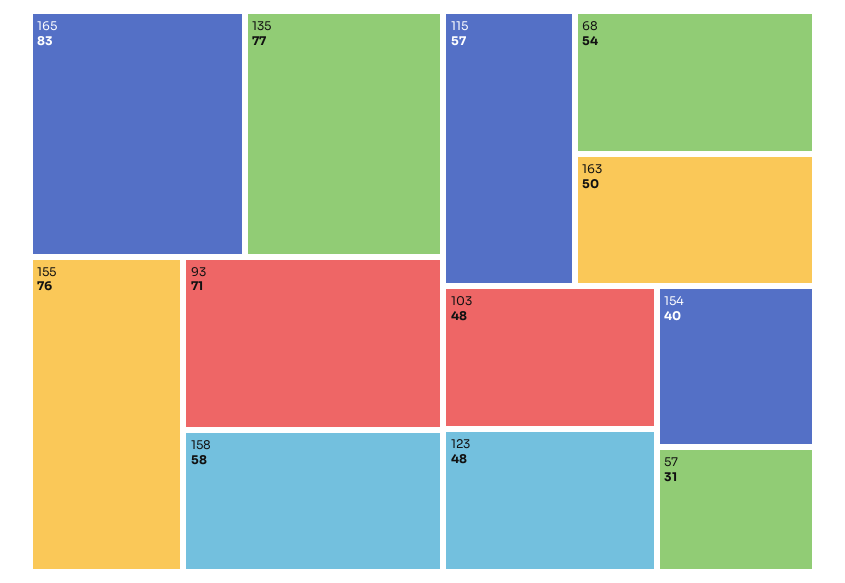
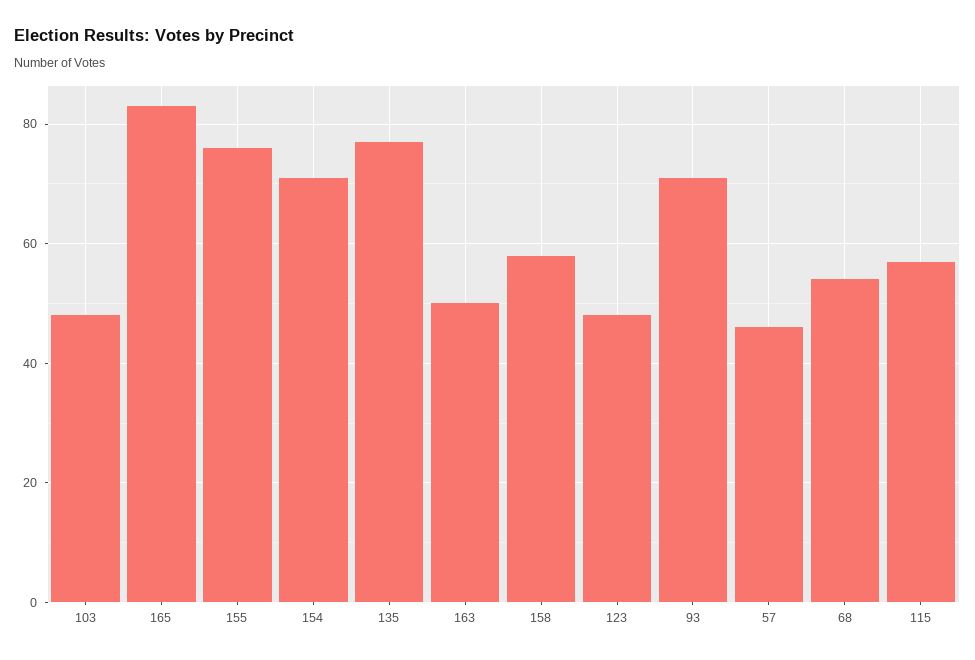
  {
    "165": 83,
    "135": 77,
    "155": 76,
    "93": 71,
    "158": 58,
    "115": 57,
    "68": 54,
    "163": 50,
    "103": 48,
    "123": 48,
-   "154": 40,
+   "154": 70,
-   "57": 31
+   "57": 45
  }

